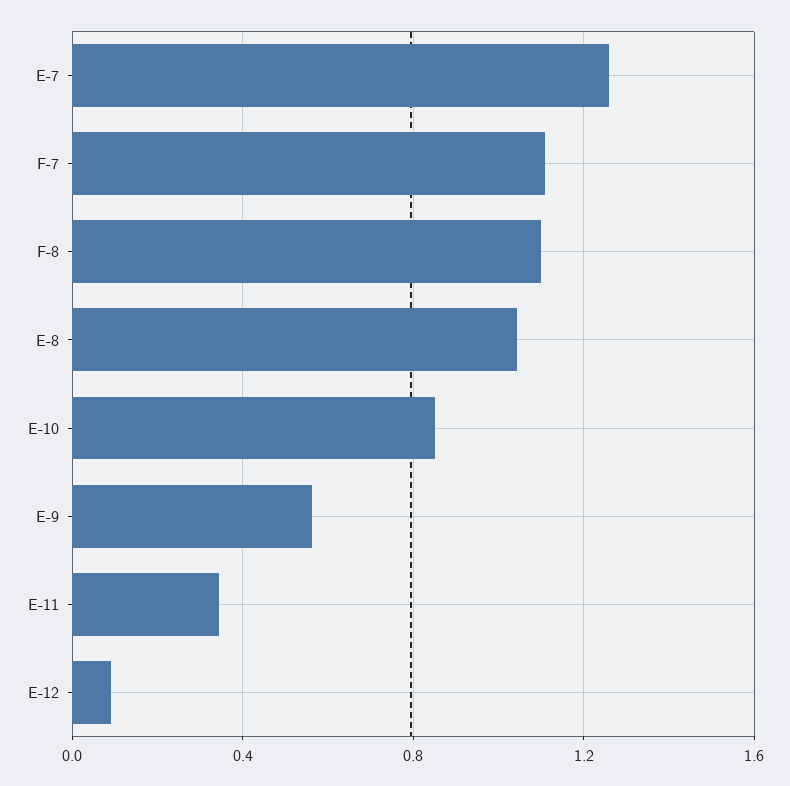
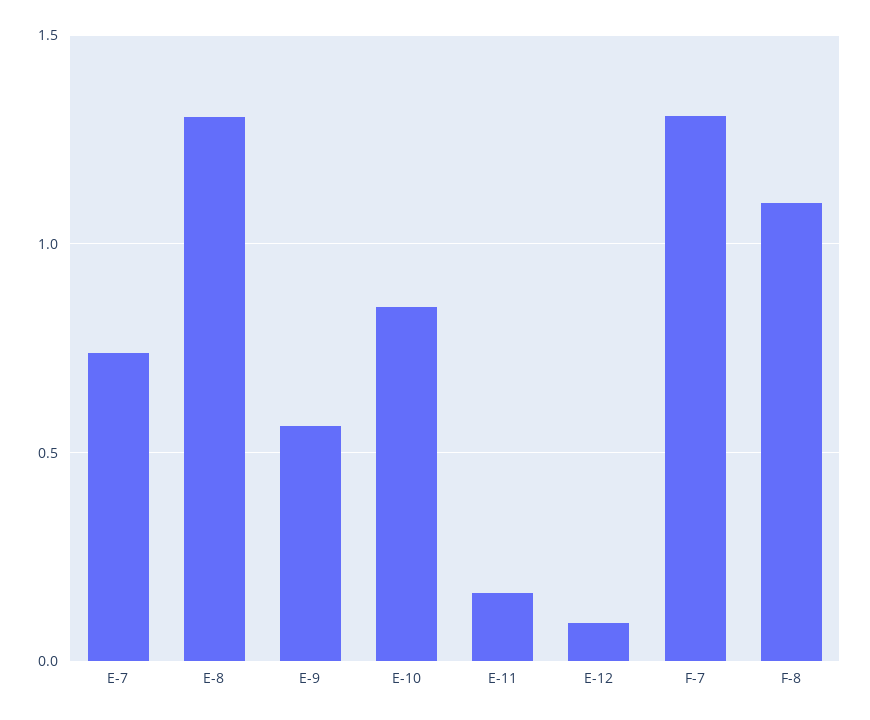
  {
-   "E-7": 1.25,
+   "E-7": 0.75,
-   "F-7": 1.1,
+   "F-7": 1.3,
    "F-8": 1.1,
-   "E-8": 1.05,
+   "E-8": 1.3,
    "E-10": 0.85,
    "E-9": 0.55,
-   "E-11": 0.35,
+   "E-11": 0.15,
    "E-12": 0.1
  }

